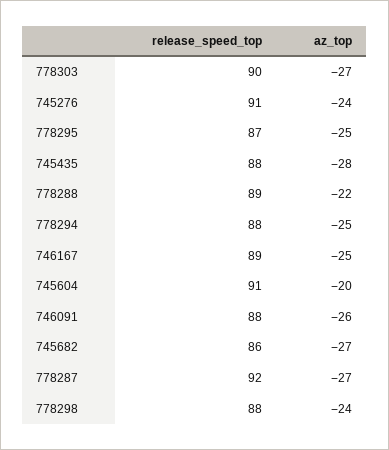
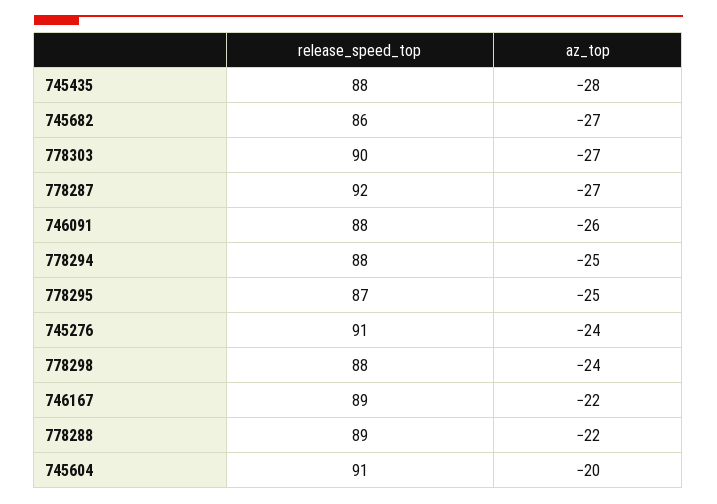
  {
    "release_speed_top": {
      "778303": 90,
      "745276": 91,
      "778295": 87,
      "745435": 88,
      "778288": 89,
      "778294": 88,
      "746167": 89,
      "745604": 91,
      "746091": 88,
      "745682": 86,
      "778287": 92,
      "778298": 88
    },
    "az_top": {
      "778303": -27,
      "745276": -24,
      "778295": -25,
      "745435": -28,
      "778288": -22,
      "778294": -25,
-     "746167": -25,
+     "746167": -22,
      "745604": -20,
      "746091": -26,
      "745682": -27,
      "778287": -27,
      "778298": -24
    }
  }

